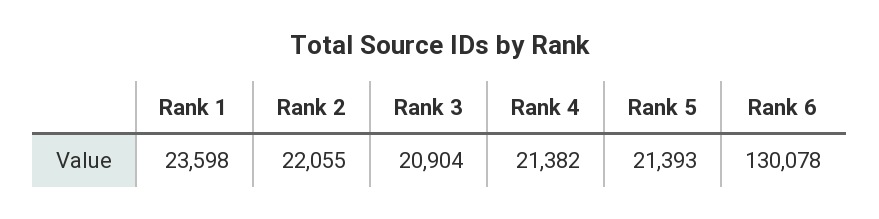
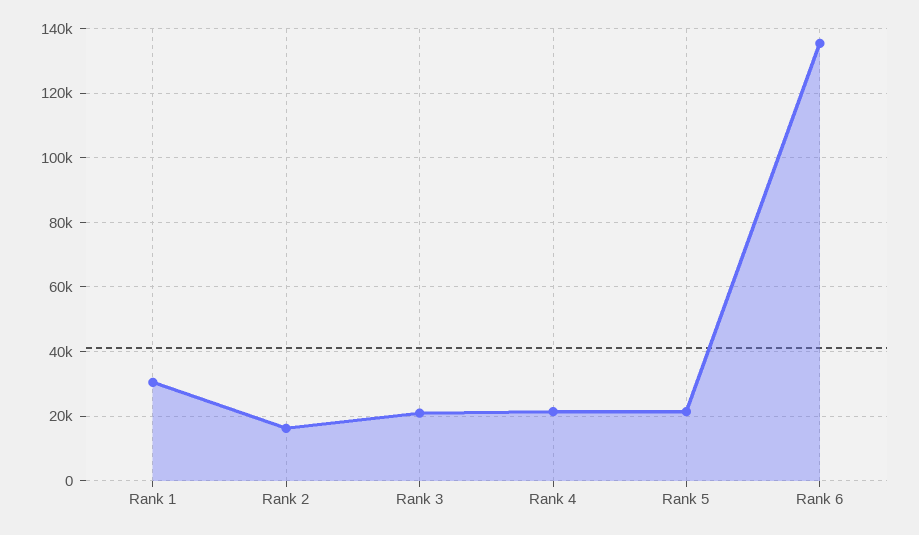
  {
-   "Rank 1": 23598,
+   "Rank 1": 30000,
-   "Rank 2": 22055,
+   "Rank 2": 16000,
    "Rank 3": 20904,
    "Rank 4": 21382,
    "Rank 5": 21393,
-   "Rank 6": 130078
+   "Rank 6": 136000
  }

